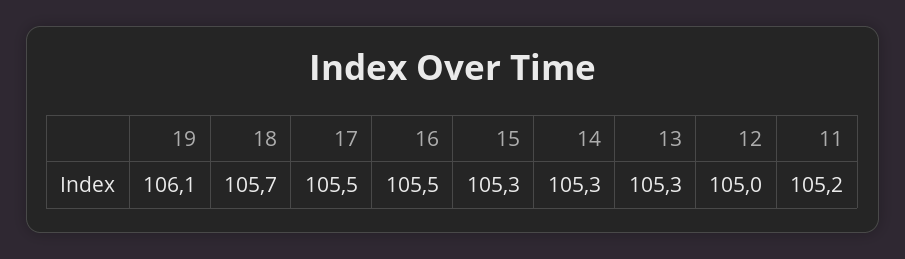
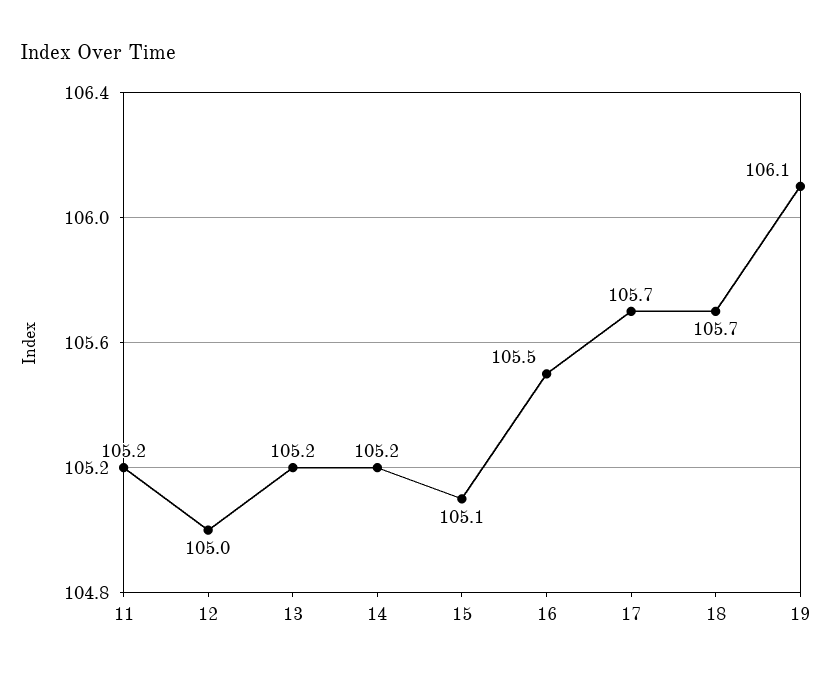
  {
    "19": 106.1,
    "18": 105.7,
-   "17": 105.5,
+   "17": 105.7,
    "16": 105.5,
-   "15": 105.3,
+   "15": 105.1,
-   "14": 105.3,
+   "14": 105.2,
-   "13": 105.3,
+   "13": 105.2,
    "12": 105,
    "11": 105.2
  }

